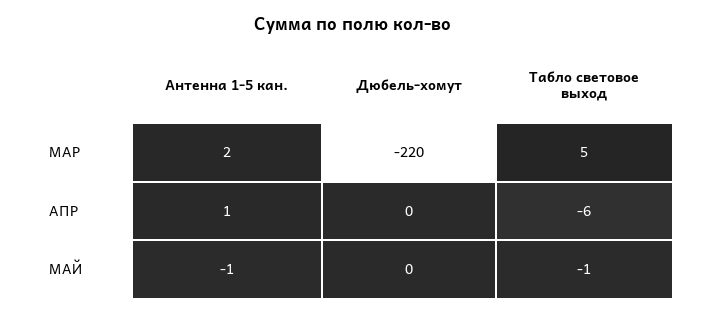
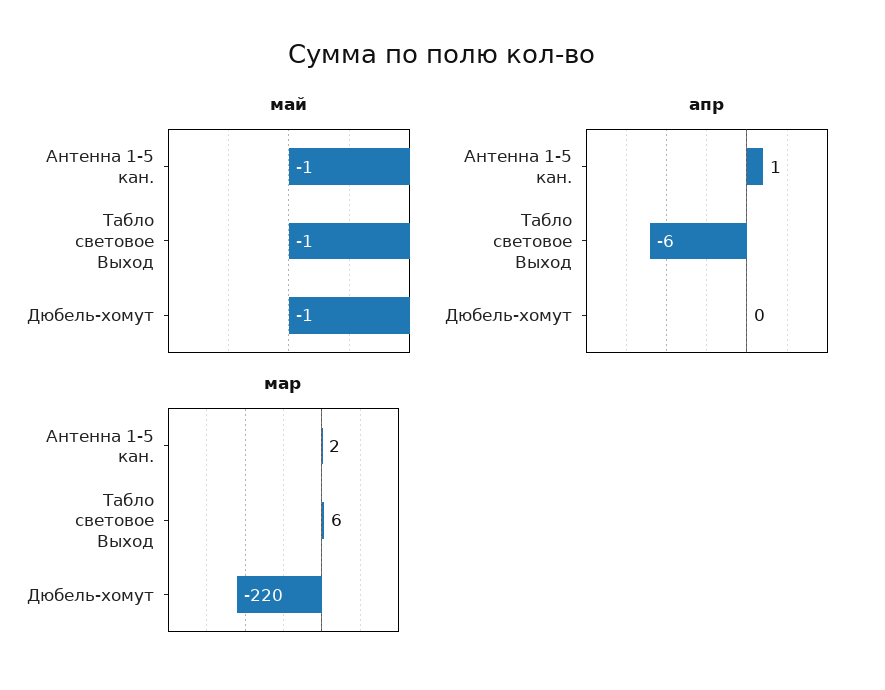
  {
    "МАР": {
      "Антенна 1-5 кан.": 2,
      "Дюбель-хомут": -220,
-     "Табло световое выход": 5
+     "Табло световое выход": 6
    },
    "АПР": {
      "Антенна 1-5 кан.": 1,
      "Дюбель-хомут": 0,
      "Табло световое выход": -6
    },
    "МАЙ": {
      "Антенна 1-5 кан.": -1,
-     "Дюбель-хомут": 0,
+     "Дюбель-хомут": -1,
      "Табло световое выход": -1
    }
  }

